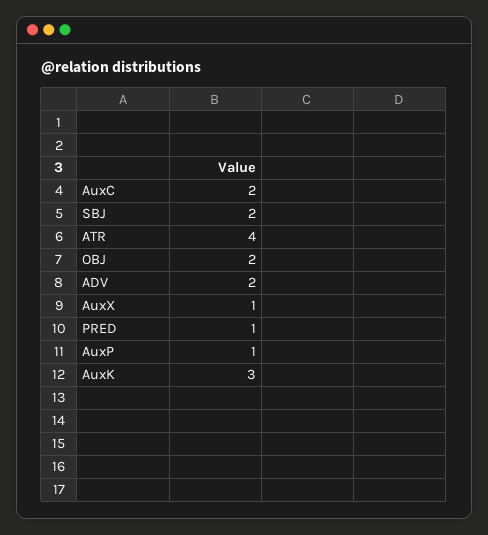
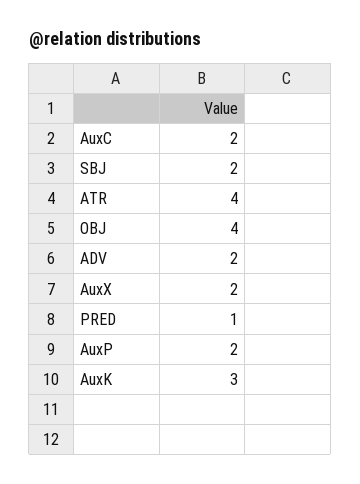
  {
    "AuxC": 2,
    "SBJ": 2,
    "ATR": 4,
-   "OBJ": 2,
+   "OBJ": 4,
    "ADV": 2,
-   "AuxX": 1,
+   "AuxX": 2,
    "PRED": 1,
-   "AuxP": 1,
+   "AuxP": 2,
    "AuxK": 3
  }

